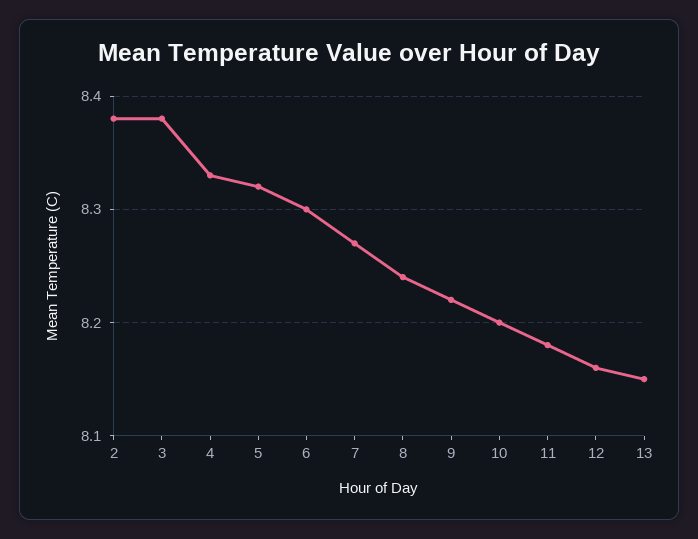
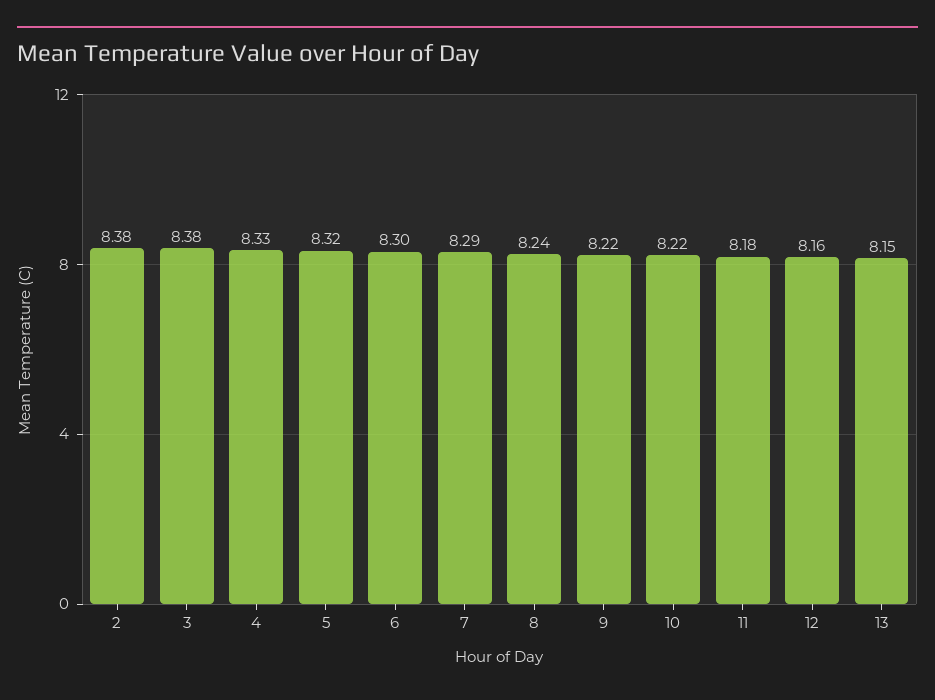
  {
    "2": 8.38,
    "3": 8.38,
    "4": 8.33,
    "5": 8.32,
    "6": 8.3,
-   "7": 8.27,
+   "7": 8.29,
    "8": 8.24,
    "9": 8.22,
-   "10": 8.2,
+   "10": 8.22,
    "11": 8.18,
    "12": 8.16,
    "13": 8.15
  }

